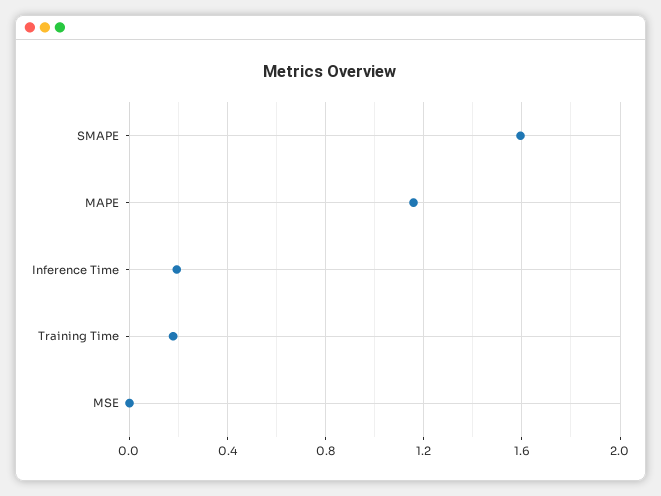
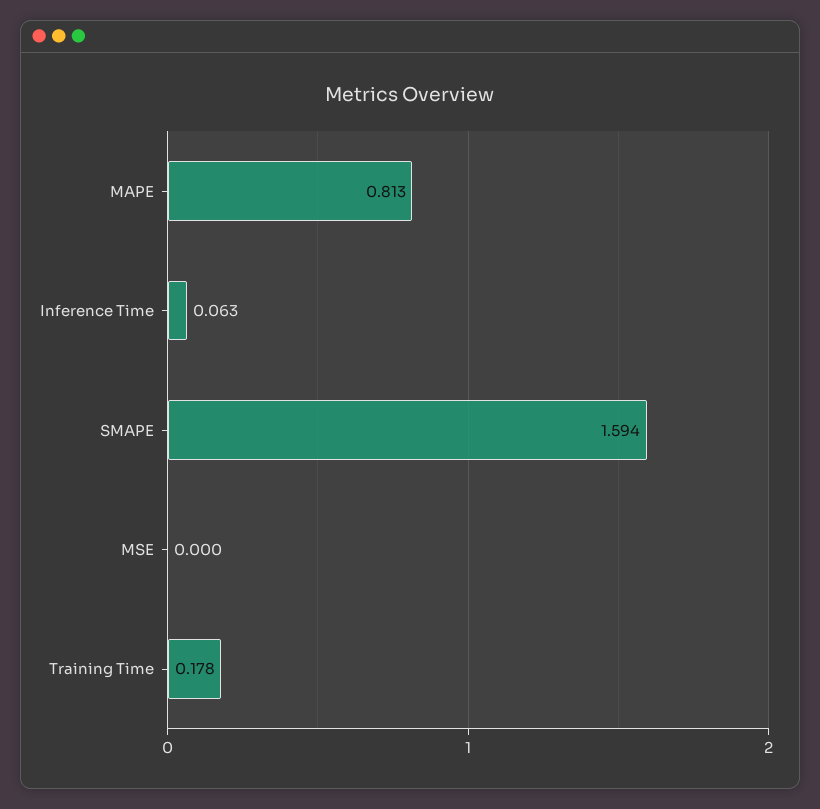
  {
    "SMAPE": 1.594,
-   "MAPE": 1.15,
+   "MAPE": 0.813,
-   "Inference Time": 0.2,
+   "Inference Time": 0.063,
    "Training Time": 0.178,
    "MSE": 0
  }

